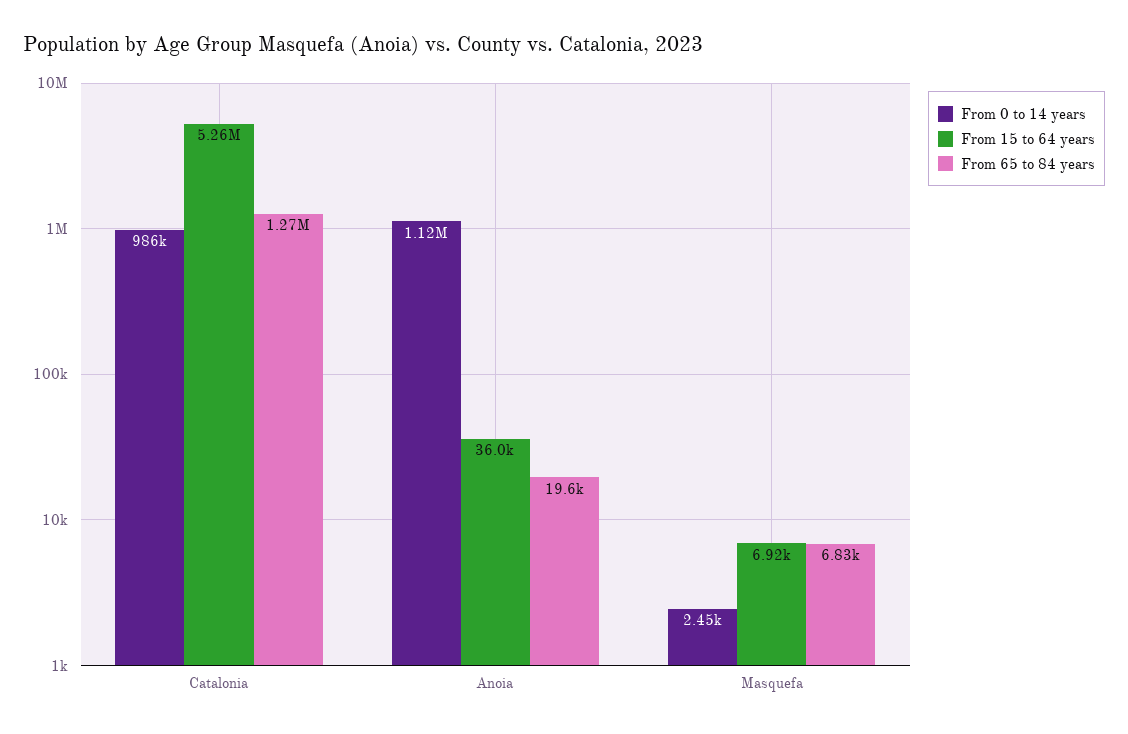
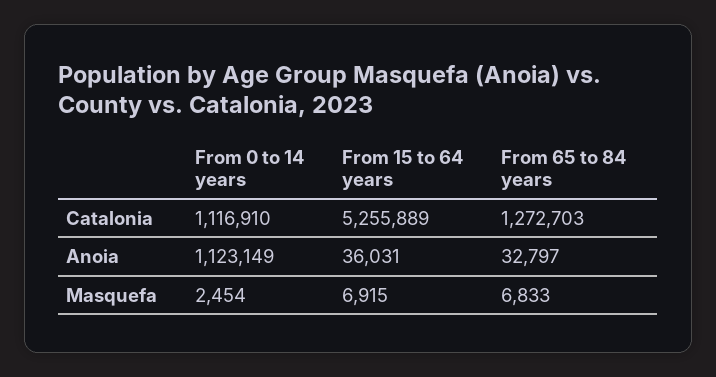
  {
    "From 0 to 14 years": {
-     "Catalonia": 986000,
+     "Catalonia": 1116910,
      "Anoia": 1123149,
      "Masquefa": 2454
    },
    "From 15 to 64 years": {
      "Catalonia": 5255889,
      "Anoia": 36031,
      "Masquefa": 6915
    },
    "From 65 to 84 years": {
      "Catalonia": 1272703,
-     "Anoia": 19600,
+     "Anoia": 32797,
      "Masquefa": 6833
    }
  }

